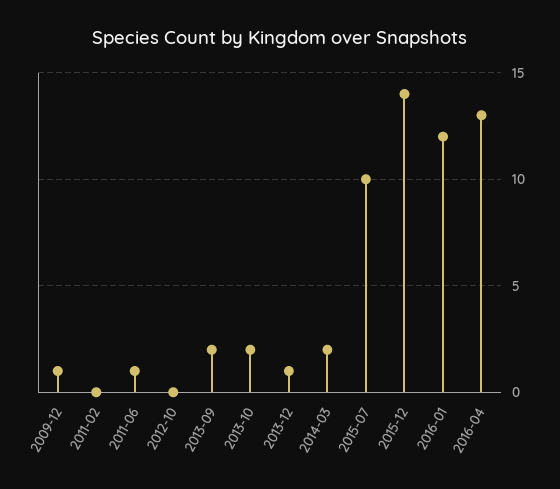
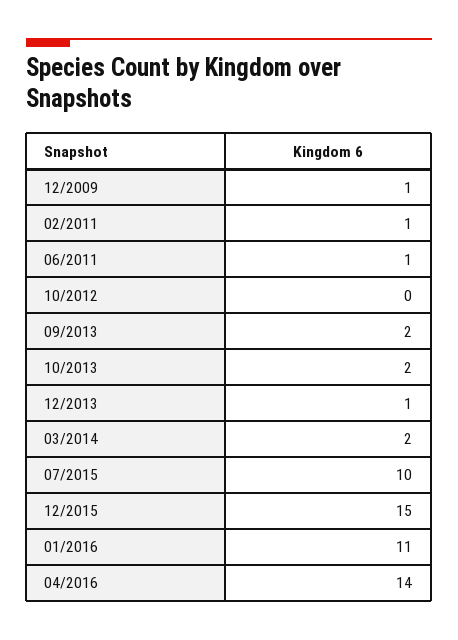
  {
    "2009-12": 1,
-   "2011-02": 0,
+   "2011-02": 1,
    "2011-06": 1,
    "2012-10": 0,
    "2013-09": 2,
    "2013-10": 2,
    "2013-12": 1,
    "2014-03": 2,
    "2015-07": 10,
-   "2015-12": 14,
+   "2015-12": 15,
-   "2016-01": 12,
+   "2016-01": 11,
-   "2016-04": 13
+   "2016-04": 14
  }

